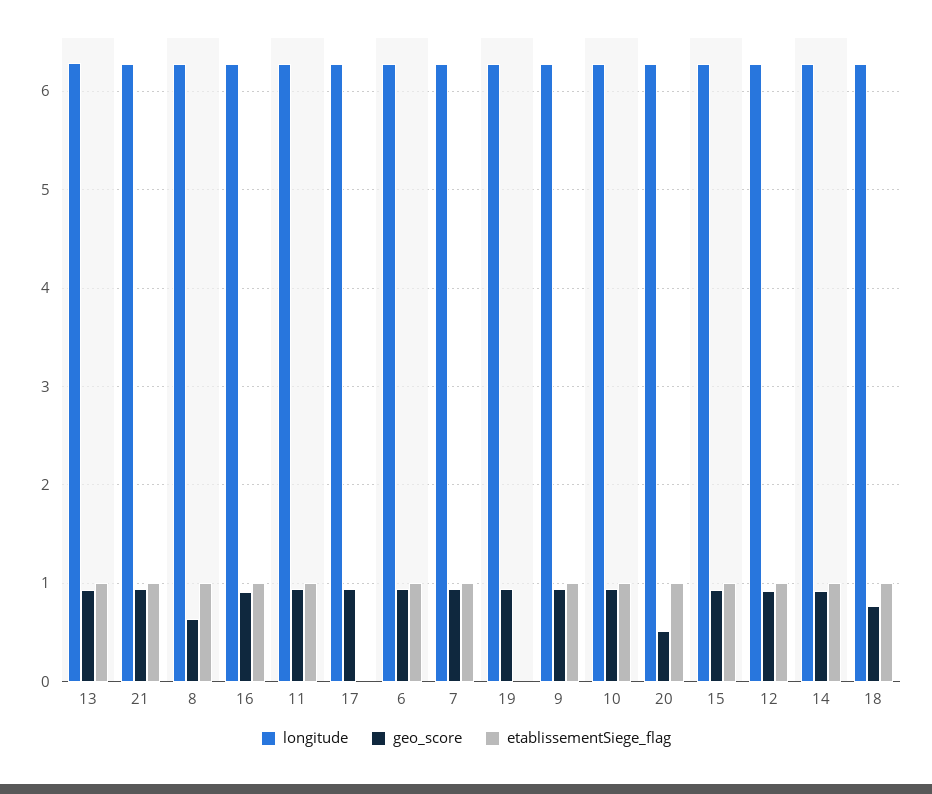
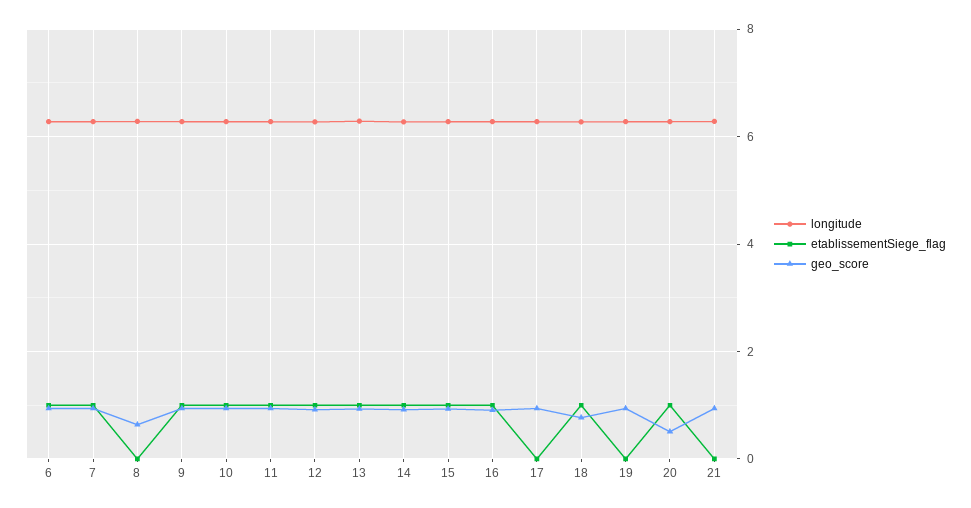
  {
    "longitude": {
      "13": 6.3,
      "21": 6.3,
      "8": 6.3,
      "16": 6.3,
      "11": 6.3,
      "17": 6.3,
      "6": 6.3,
      "7": 6.3,
      "19": 6.3,
      "9": 6.3,
      "10": 6.3,
      "20": 6.3,
      "15": 6.3,
      "12": 6.3,
      "14": 6.3,
      "18": 6.3
    },
    "geo_score": {
      "13": 0.9,
      "21": 0.9,
      "8": 0.6,
      "16": 0.9,
      "11": 0.9,
      "17": 0.9,
      "6": 0.9,
      "7": 0.9,
      "19": 0.9,
      "9": 0.9,
      "10": 0.9,
      "20": 0.5,
      "15": 0.9,
      "12": 0.9,
      "14": 0.9,
      "18": 0.8
    },
    "etablissementSiege_flag": {
      "13": 1,
-     "21": 1,
+     "21": 0,
-     "8": 1,
+     "8": 0,
      "16": 1,
      "11": 1,
      "17": 0,
      "6": 1,
      "7": 1,
      "19": 0,
      "9": 1,
      "10": 1,
      "20": 1,
      "15": 1,
      "12": 1,
      "14": 1,
      "18": 1
    }
  }

